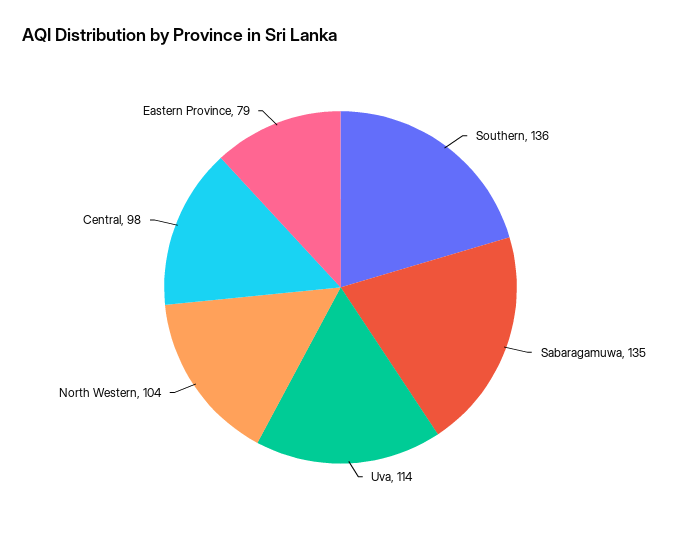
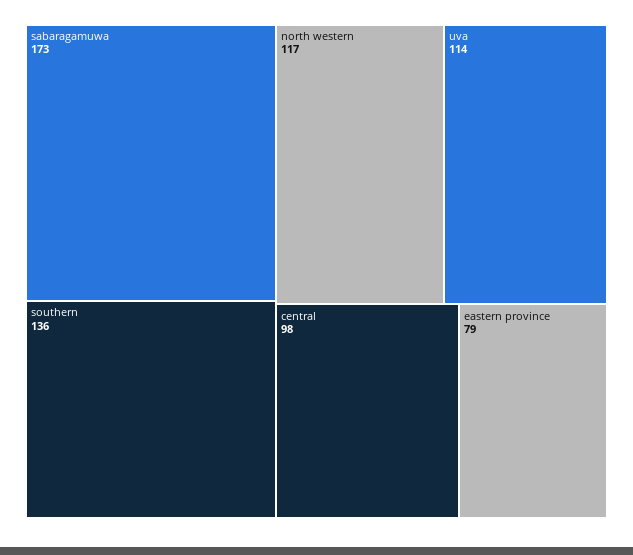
  {
    "Southern": 136,
-   "Sabaragamuwa": 135,
+   "Sabaragamuwa": 173,
    "Uva": 114,
-   "North Western": 104,
+   "North Western": 117,
    "Central": 98,
    "Eastern Province": 79
  }

